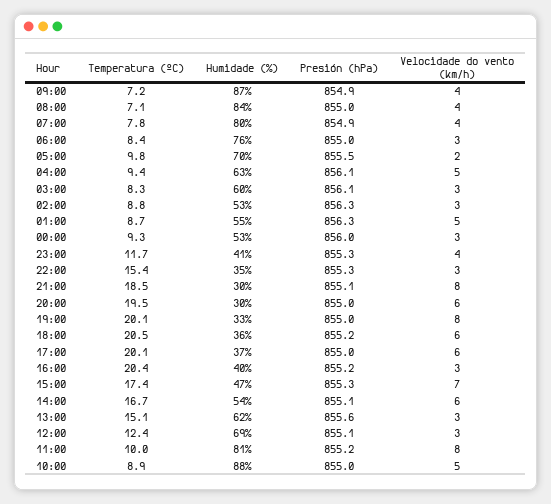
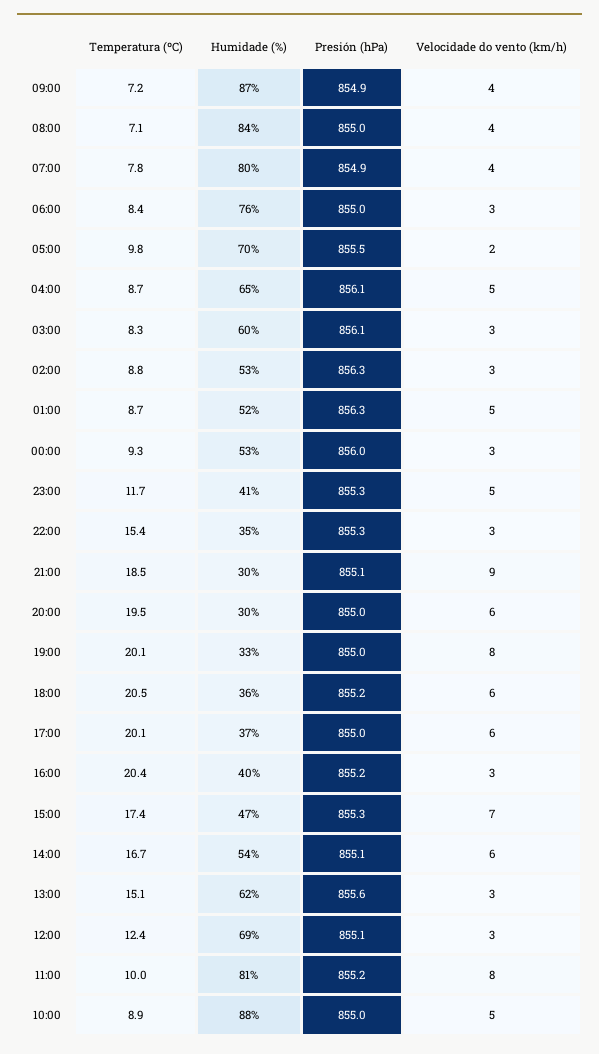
  {
    "Temperatura (ºC)": {
      "09:00": 7.2,
      "08:00": 7.1,
      "07:00": 7.8,
      "06:00": 8.4,
      "05:00": 9.8,
-     "04:00": 9.4,
+     "04:00": 8.7,
      "03:00": 8.3,
      "02:00": 8.8,
      "01:00": 8.7,
      "00:00": 9.3,
      "23:00": 11.7,
      "22:00": 15.4,
      "21:00": 18.5,
      "20:00": 19.5,
      "19:00": 20.1,
      "18:00": 20.5,
      "17:00": 20.1,
      "16:00": 20.4,
      "15:00": 17.4,
      "14:00": 16.7,
      "13:00": 15.1,
      "12:00": 12.4,
      "11:00": 10,
      "10:00": 8.9
    },
    "Humidade (%)": {
      "09:00": 87,
      "08:00": 84,
      "07:00": 80,
      "06:00": 76,
      "05:00": 70,
-     "04:00": 63,
+     "04:00": 65,
      "03:00": 60,
      "02:00": 53,
-     "01:00": 55,
+     "01:00": 52,
      "00:00": 53,
      "23:00": 41,
      "22:00": 35,
      "21:00": 30,
      "20:00": 30,
      "19:00": 33,
      "18:00": 36,
      "17:00": 37,
      "16:00": 40,
      "15:00": 47,
      "14:00": 54,
      "13:00": 62,
      "12:00": 69,
      "11:00": 81,
      "10:00": 88
    },
    "Presión (hPa)": {
      "09:00": 854.9,
      "08:00": 855,
      "07:00": 854.9,
      "06:00": 855,
      "05:00": 855.5,
      "04:00": 856.1,
      "03:00": 856.1,
      "02:00": 856.3,
      "01:00": 856.3,
      "00:00": 856,
      "23:00": 855.3,
      "22:00": 855.3,
      "21:00": 855.1,
      "20:00": 855,
      "19:00": 855,
      "18:00": 855.2,
      "17:00": 855,
      "16:00": 855.2,
      "15:00": 855.3,
      "14:00": 855.1,
      "13:00": 855.6,
      "12:00": 855.1,
      "11:00": 855.2,
      "10:00": 855
    },
    "Velocidade do vento (km/h)": {
      "09:00": 4,
      "08:00": 4,
      "07:00": 4,
      "06:00": 3,
      "05:00": 2,
      "04:00": 5,
      "03:00": 3,
      "02:00": 3,
      "01:00": 5,
      "00:00": 3,
-     "23:00": 4,
+     "23:00": 5,
      "22:00": 3,
-     "21:00": 8,
+     "21:00": 9,
      "20:00": 6,
      "19:00": 8,
      "18:00": 6,
      "17:00": 6,
      "16:00": 3,
      "15:00": 7,
      "14:00": 6,
      "13:00": 3,
      "12:00": 3,
      "11:00": 8,
      "10:00": 5
    }
  }

